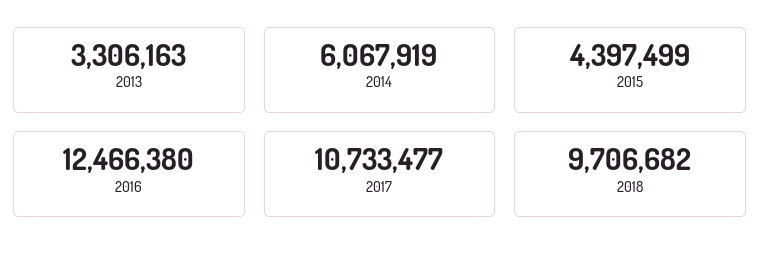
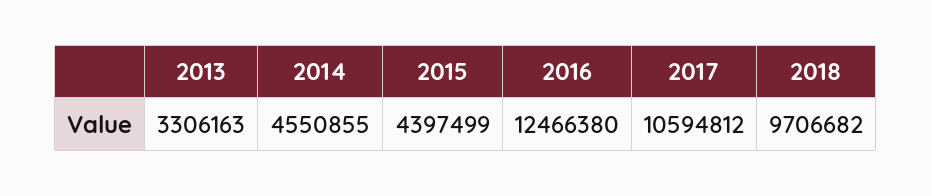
  {
    "2013": 3306163,
-   "2014": 6067919,
+   "2014": 4550855,
    "2015": 4397499,
    "2016": 12466380,
-   "2017": 10733477,
+   "2017": 10594812,
    "2018": 9706682
  }

